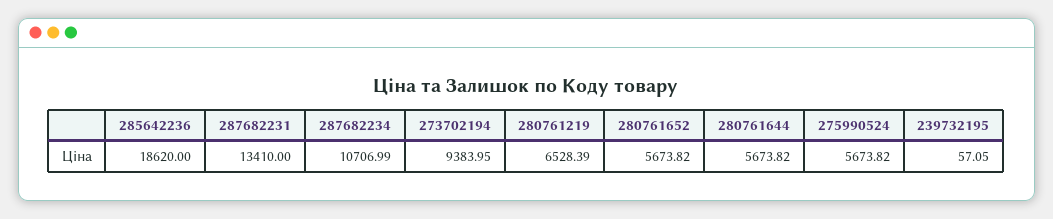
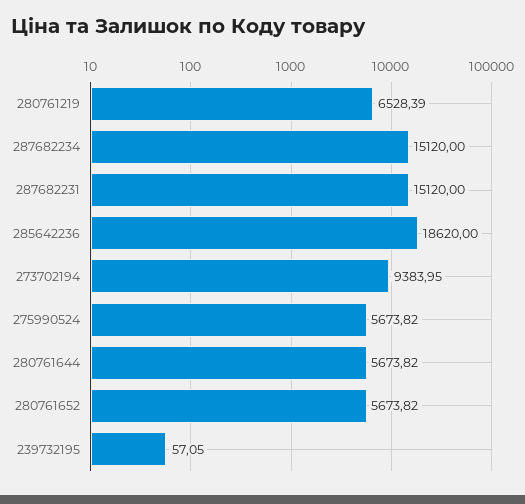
  {
    "285642236": 18620,
-   "287682231": 13410,
+   "287682231": 15120,
-   "287682234": 10706.99,
+   "287682234": 15120,
    "273702194": 9383.95,
    "280761219": 6528.39,
    "280761652": 5673.82,
    "280761644": 5673.82,
    "275990524": 5673.82,
    "239732195": 57.05
  }

